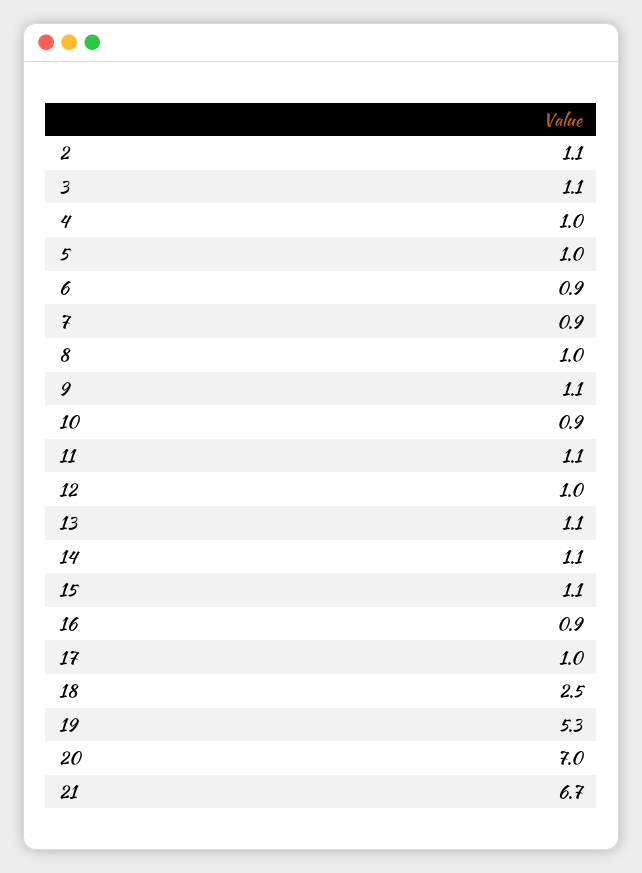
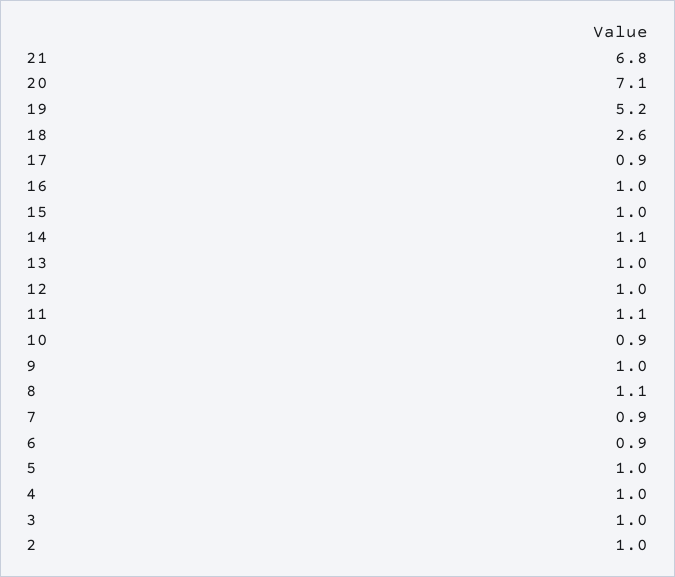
  {
-   "2": 1.1,
+   "2": 1,
-   "3": 1.1,
+   "3": 1,
    "4": 1,
    "5": 1,
    "6": 0.9,
    "7": 0.9,
-   "8": 1,
+   "8": 1.1,
-   "9": 1.1,
+   "9": 1,
    "10": 0.9,
    "11": 1.1,
    "12": 1,
-   "13": 1.1,
+   "13": 1,
    "14": 1.1,
-   "15": 1.1,
+   "15": 1,
-   "16": 0.9,
+   "16": 1,
-   "17": 1,
+   "17": 0.9,
-   "18": 2.5,
+   "18": 2.6,
-   "19": 5.3,
+   "19": 5.2,
-   "20": 7,
+   "20": 7.1,
-   "21": 6.7
+   "21": 6.8
  }

